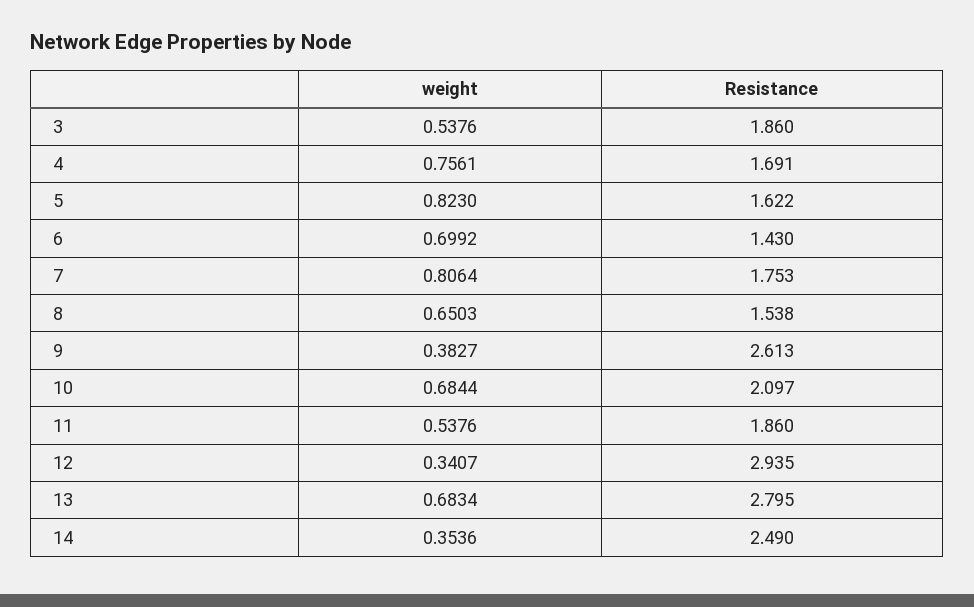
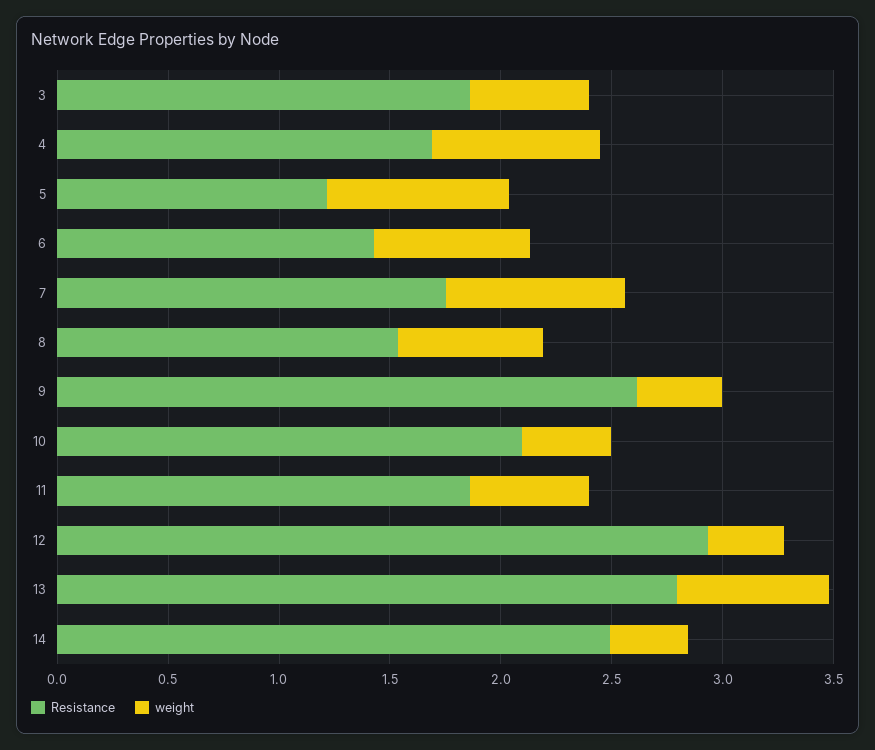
  {
    "weight": {
      "3": 0.5376,
      "4": 0.7561,
      "5": 0.823,
      "6": 0.6992,
      "7": 0.8064,
      "8": 0.6503,
      "9": 0.3827,
-     "10": 0.6844,
+     "10": 0.4,
      "11": 0.5376,
      "12": 0.3407,
      "13": 0.6834,
      "14": 0.3536
    },
    "Resistance": {
      "3": 1.86,
      "4": 1.691,
-     "5": 1.622,
+     "5": 1.2,
      "6": 1.43,
      "7": 1.753,
      "8": 1.538,
      "9": 2.613,
      "10": 2.097,
      "11": 1.86,
      "12": 2.935,
      "13": 2.795,
      "14": 2.49
    }
  }

